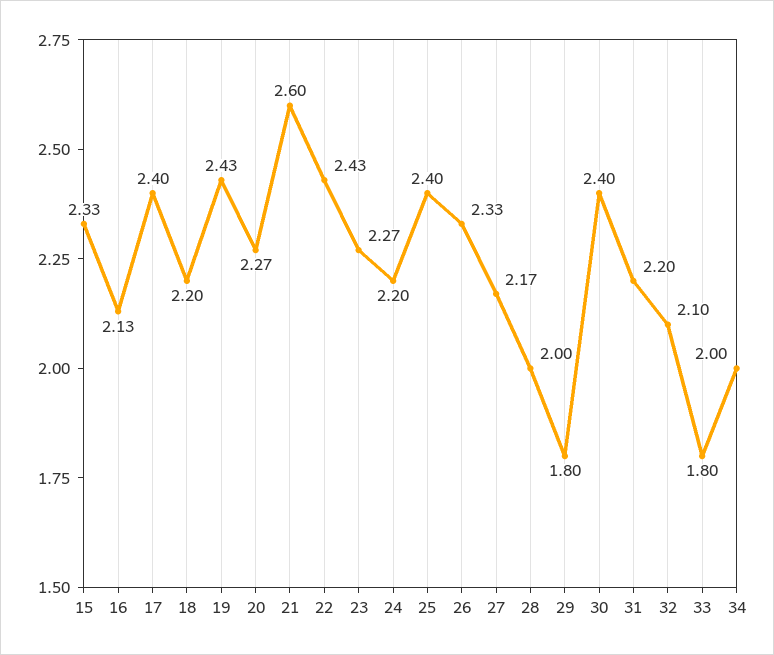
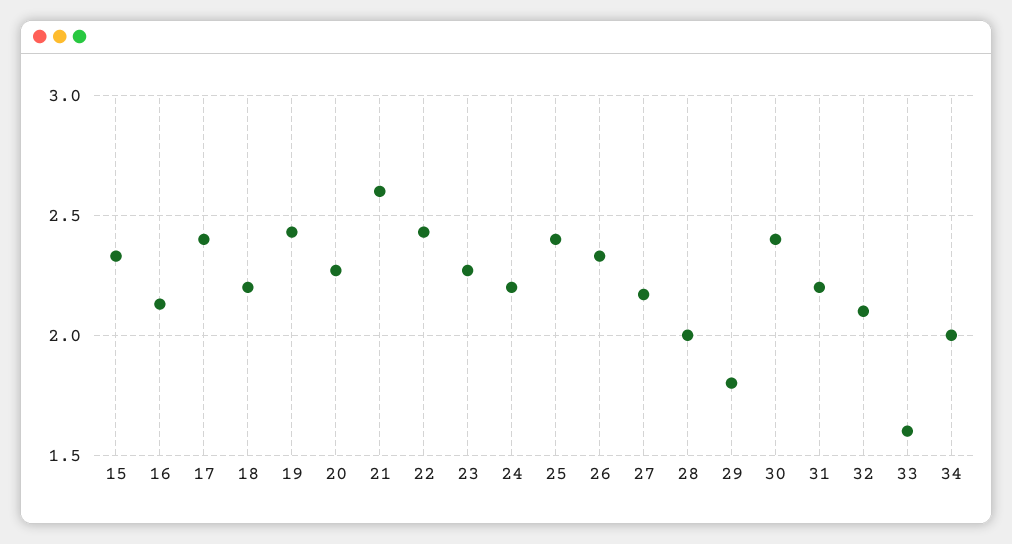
  {
    "15": 2.33,
    "16": 2.13,
    "17": 2.4,
    "18": 2.2,
    "19": 2.43,
    "20": 2.27,
    "21": 2.6,
    "22": 2.43,
    "23": 2.27,
    "24": 2.2,
    "25": 2.4,
    "26": 2.33,
    "27": 2.17,
    "28": 2,
    "29": 1.8,
    "30": 2.4,
    "31": 2.2,
    "32": 2.1,
-   "33": 1.8,
+   "33": 1.6,
    "34": 2
  }

